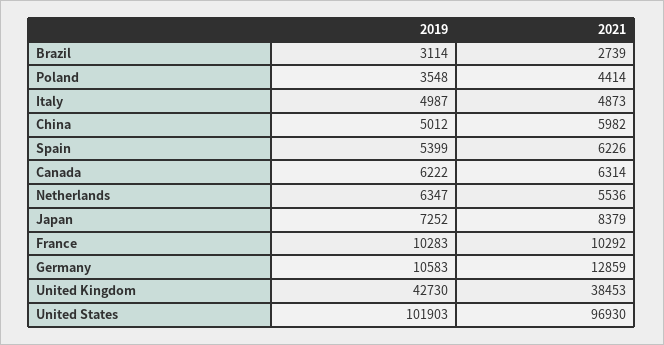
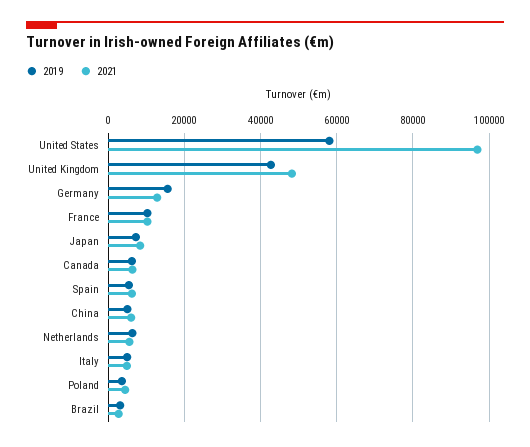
  {
    "2019": {
      "Brazil": 3114,
      "Poland": 3548,
      "Italy": 4987,
      "China": 5012,
      "Spain": 5399,
      "Canada": 6222,
      "Netherlands": 6347,
      "Japan": 7252,
      "France": 10283,
-     "Germany": 10583,
+     "Germany": 16000,
      "United Kingdom": 42730,
-     "United States": 101903
+     "United States": 58000
    },
    "2021": {
      "Brazil": 2739,
      "Poland": 4414,
      "Italy": 4873,
      "China": 5982,
      "Spain": 6226,
      "Canada": 6314,
      "Netherlands": 5536,
      "Japan": 8379,
      "France": 10292,
      "Germany": 12859,
-     "United Kingdom": 38453,
+     "United Kingdom": 48000,
      "United States": 96930
    }
  }

